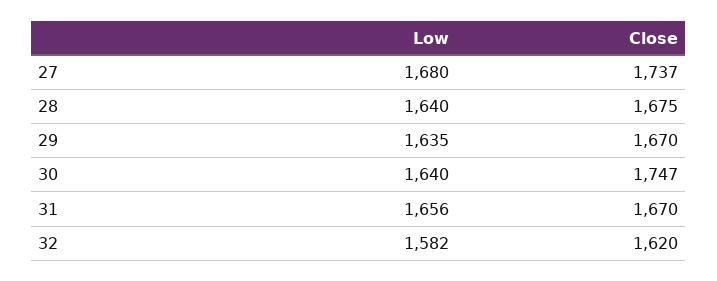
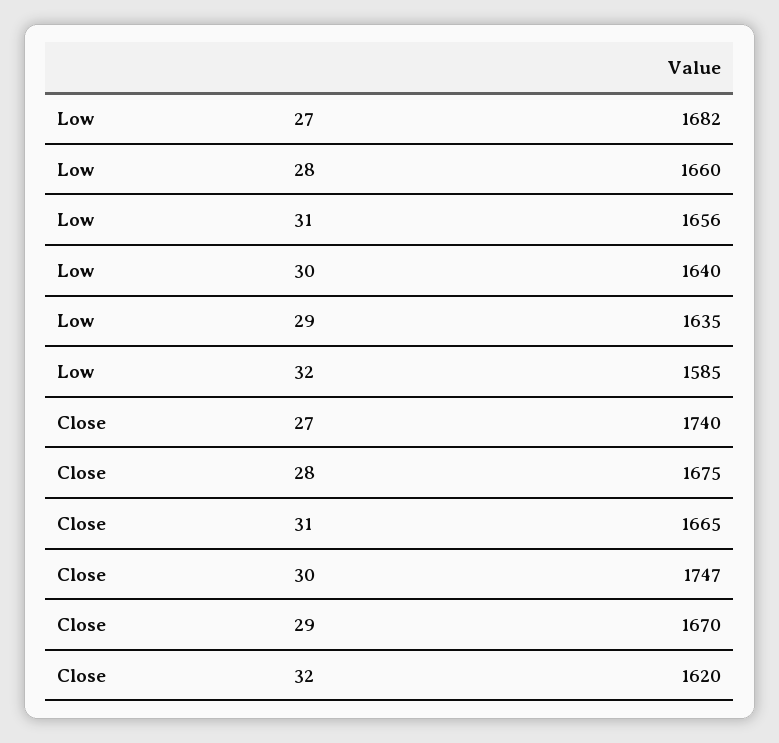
  {
    "Low": {
-     "27": 1680,
+     "27": 1682,
-     "28": 1640,
+     "28": 1660,
      "29": 1635,
      "30": 1640,
      "31": 1656,
-     "32": 1582
+     "32": 1585
    },
    "Close": {
-     "27": 1737,
+     "27": 1740,
      "28": 1675,
      "29": 1670,
      "30": 1747,
-     "31": 1670,
+     "31": 1665,
      "32": 1620
    }
  }

